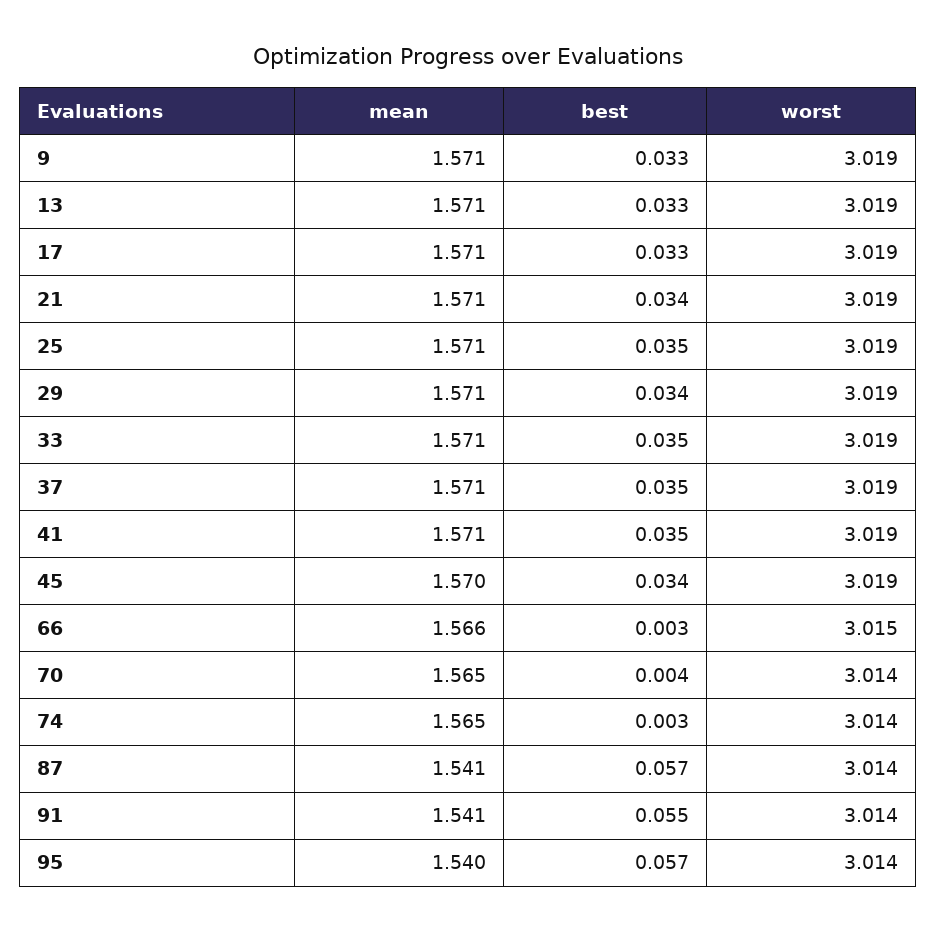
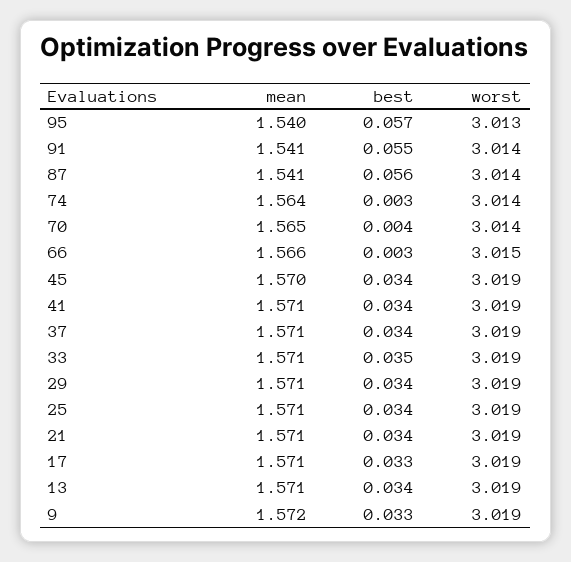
  {
    "mean": {
-     "9": 1.571,
+     "9": 1.572,
      "13": 1.571,
      "17": 1.571,
      "21": 1.571,
      "25": 1.571,
      "29": 1.571,
      "33": 1.571,
      "37": 1.571,
      "41": 1.571,
      "45": 1.57,
      "66": 1.566,
      "70": 1.565,
-     "74": 1.565,
+     "74": 1.564,
      "87": 1.541,
      "91": 1.541,
      "95": 1.54
    },
    "best": {
      "9": 0.033,
-     "13": 0.033,
+     "13": 0.034,
      "17": 0.033,
      "21": 0.034,
-     "25": 0.035,
+     "25": 0.034,
      "29": 0.034,
      "33": 0.035,
-     "37": 0.035,
+     "37": 0.034,
-     "41": 0.035,
+     "41": 0.034,
      "45": 0.034,
      "66": 0.003,
      "70": 0.004,
      "74": 0.003,
-     "87": 0.057,
+     "87": 0.056,
      "91": 0.055,
      "95": 0.057
    },
    "worst": {
      "9": 3.019,
      "13": 3.019,
      "17": 3.019,
      "21": 3.019,
      "25": 3.019,
      "29": 3.019,
      "33": 3.019,
      "37": 3.019,
      "41": 3.019,
      "45": 3.019,
      "66": 3.015,
      "70": 3.014,
      "74": 3.014,
      "87": 3.014,
      "91": 3.014,
-     "95": 3.014
+     "95": 3.013
    }
  }

